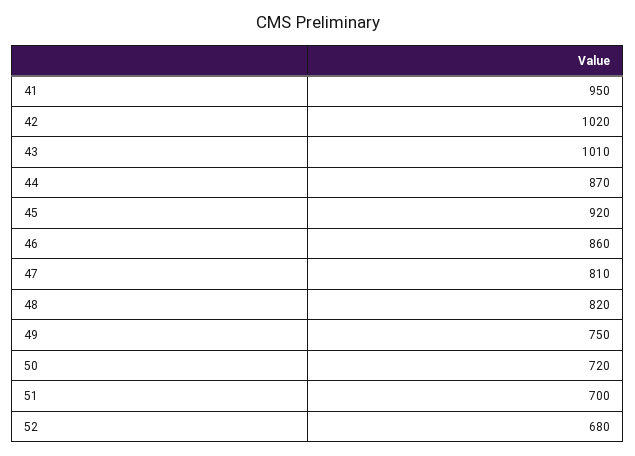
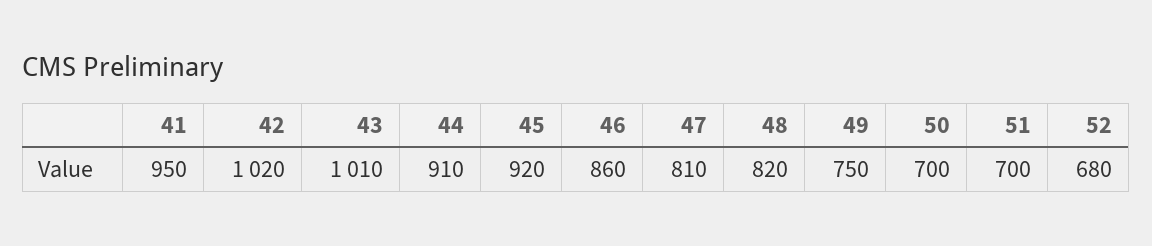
  {
    "41": 950,
    "42": 1020,
    "43": 1010,
-   "44": 870,
+   "44": 910,
    "45": 920,
    "46": 860,
    "47": 810,
    "48": 820,
    "49": 750,
-   "50": 720,
+   "50": 700,
    "51": 700,
    "52": 680
  }

